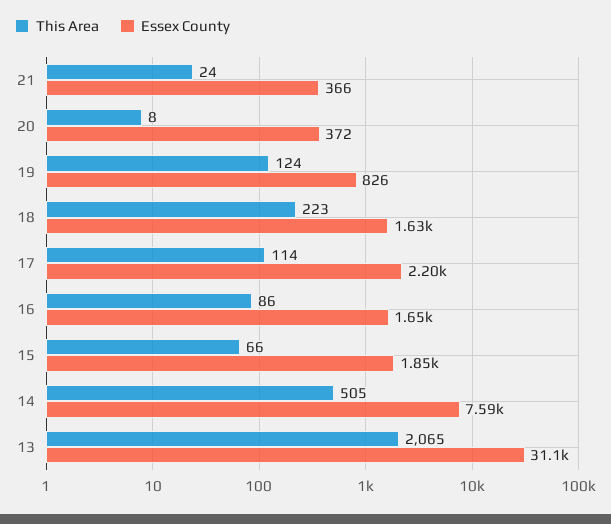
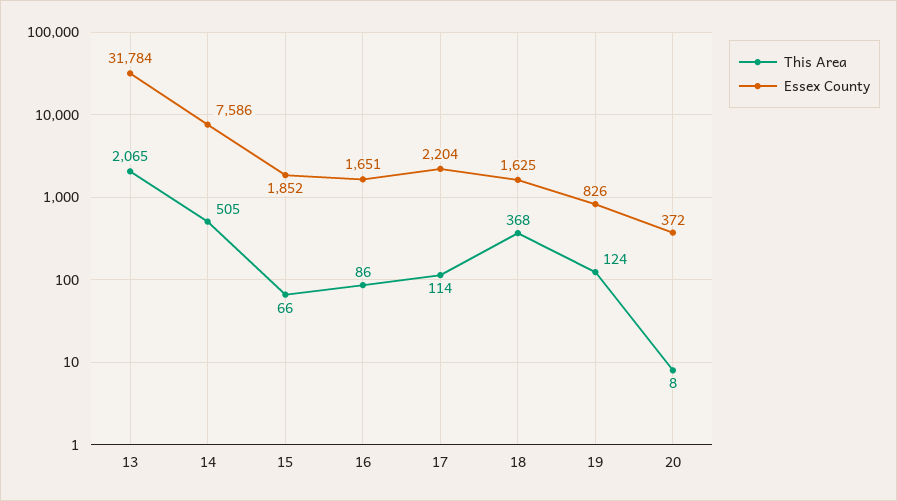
  {
    "This Area": {
-     "21": 24,
      "20": 8,
      "19": 124,
-     "18": 223,
+     "18": 368,
      "17": 114,
      "16": 86,
      "15": 66,
      "14": 505,
      "13": 2065
    },
    "Essex County": {
-     "21": 366,
      "20": 372,
      "19": 826,
      "18": 1625,
      "17": 2204,
      "16": 1651,
      "15": 1852,
      "14": 7586,
-     "13": 31100
+     "13": 31784
    }
  }

